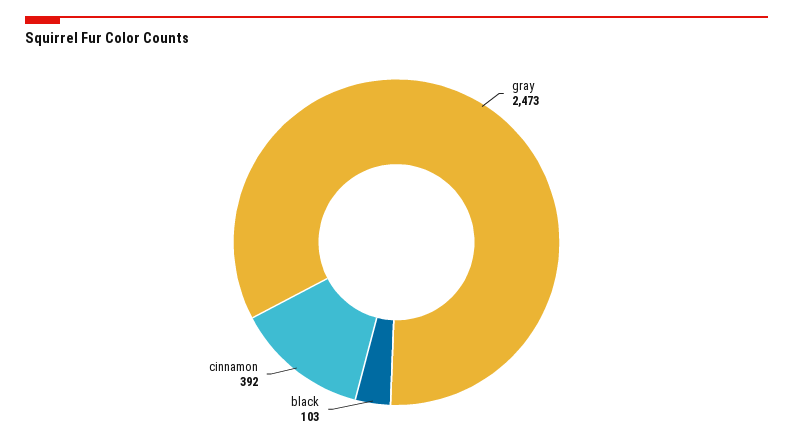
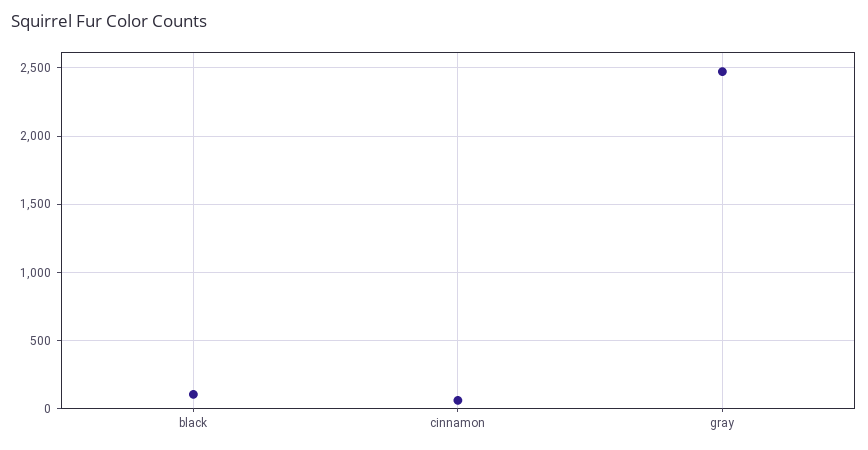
  {
    "gray": 2473,
    "black": 103,
-   "cinnamon": 392
+   "cinnamon": 50
  }

